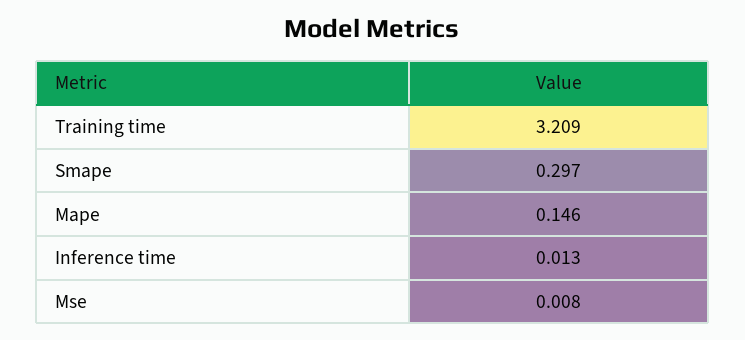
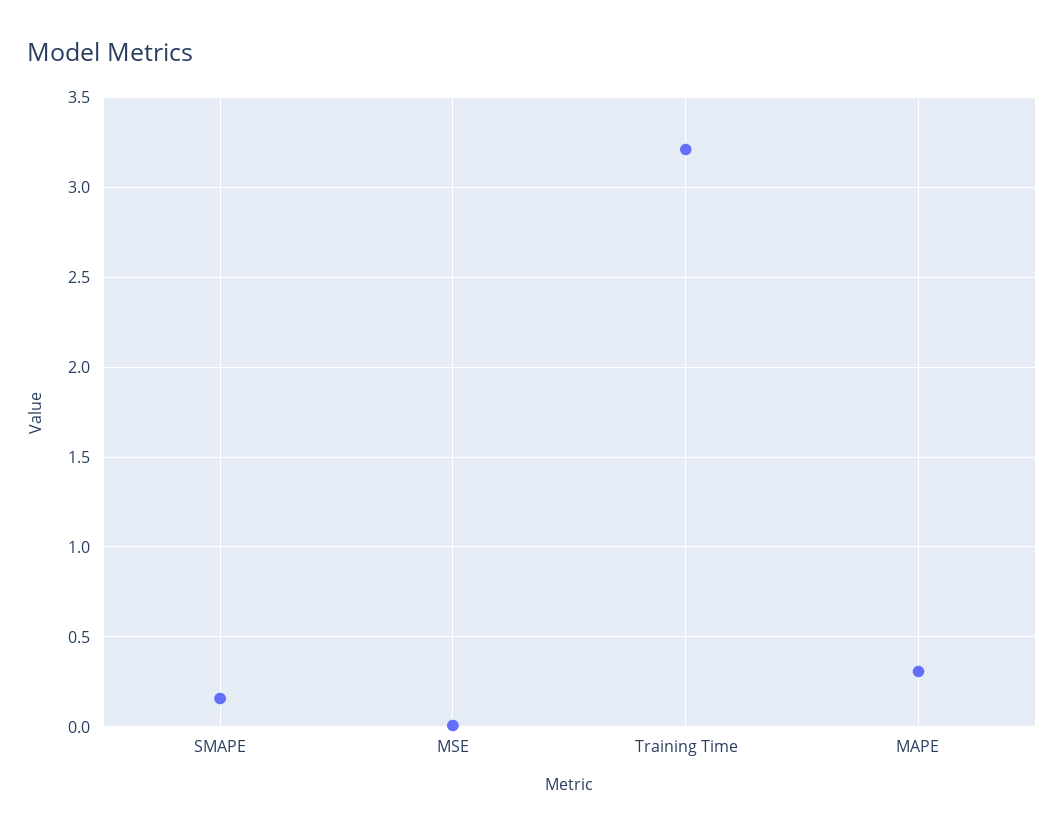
  {
    "Training time": 3.209,
-   "Smape": 0.297,
+   "Smape": 0.15,
-   "Mape": 0.146,
+   "Mape": 0.3,
-   "Inference time": 0.013,
    "Mse": 0.008
  }

